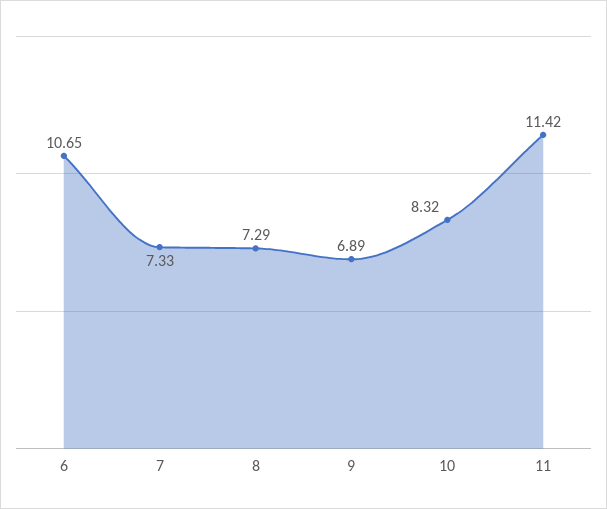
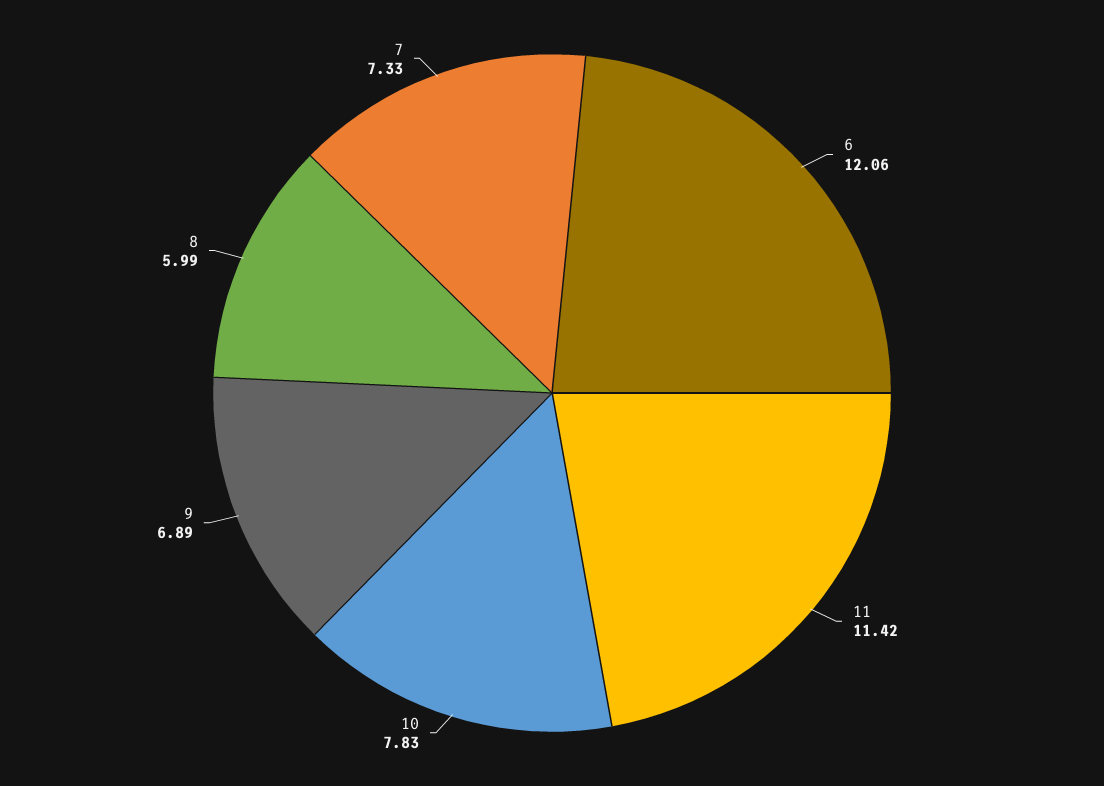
  {
-   "6": 10.65,
+   "6": 12.06,
    "7": 7.33,
-   "8": 7.29,
+   "8": 5.99,
    "9": 6.89,
-   "10": 8.32,
+   "10": 7.83,
    "11": 11.42
  }

